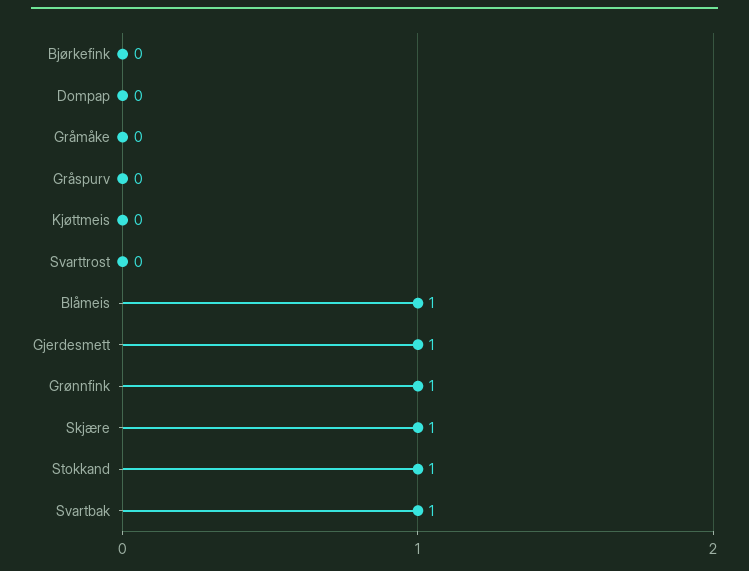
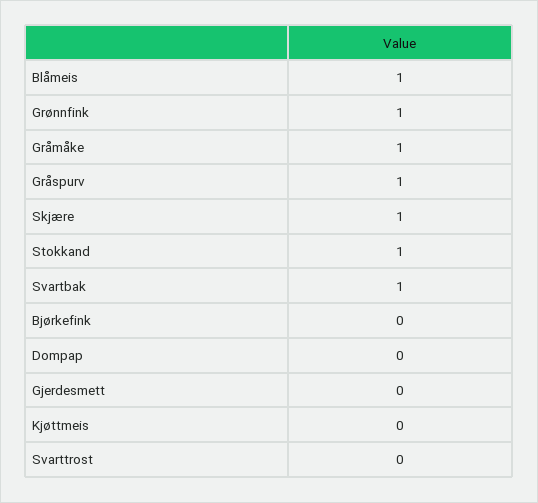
  {
    "Bjørkefink": 0,
    "Dompap": 0,
-   "Gråmåke": 0,
+   "Gråmåke": 1,
-   "Gråspurv": 0,
+   "Gråspurv": 1,
    "Kjøttmeis": 0,
    "Svarttrost": 0,
    "Blåmeis": 1,
-   "Gjerdesmett": 1,
+   "Gjerdesmett": 0,
    "Grønnfink": 1,
    "Skjære": 1,
    "Stokkand": 1,
    "Svartbak": 1
  }

